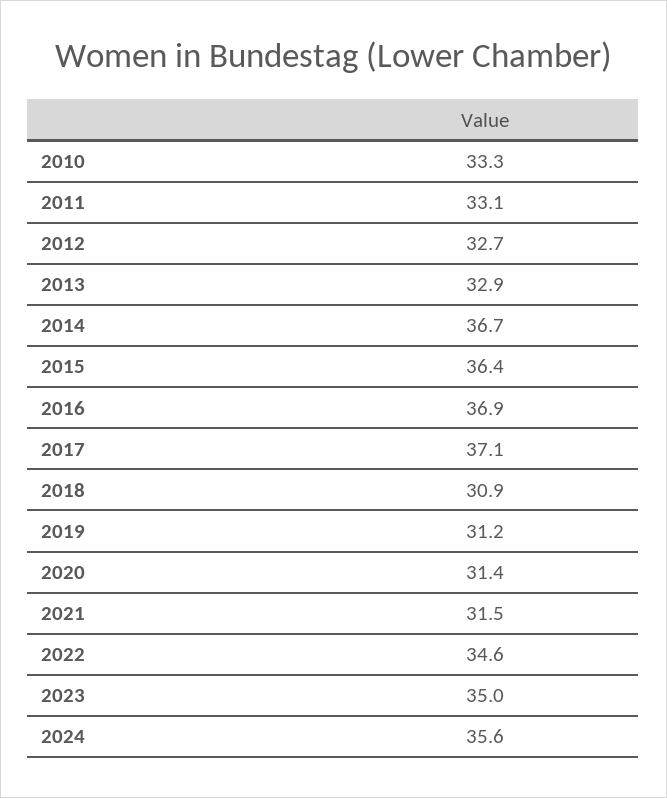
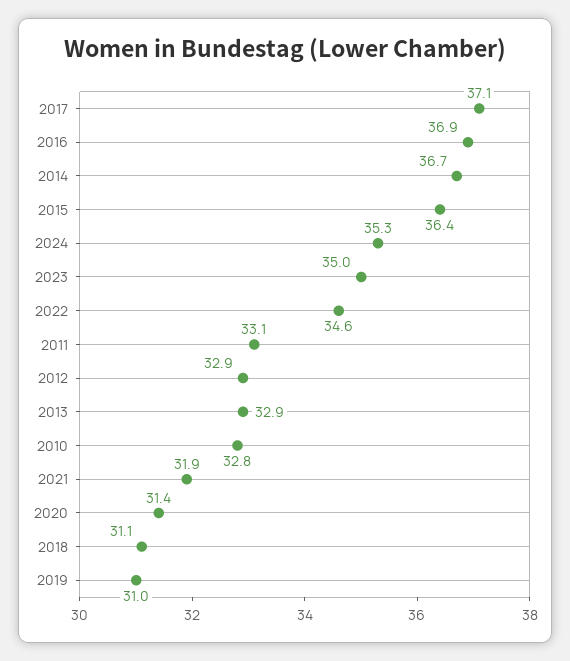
  {
-   "2010": 33.3,
+   "2010": 32.8,
    "2011": 33.1,
-   "2012": 32.7,
+   "2012": 32.9,
    "2013": 32.9,
    "2014": 36.7,
    "2015": 36.4,
    "2016": 36.9,
    "2017": 37.1,
-   "2018": 30.9,
+   "2018": 31.1,
-   "2019": 31.2,
+   "2019": 31,
    "2020": 31.4,
-   "2021": 31.5,
+   "2021": 31.9,
    "2022": 34.6,
    "2023": 35,
-   "2024": 35.6
+   "2024": 35.3
  }

